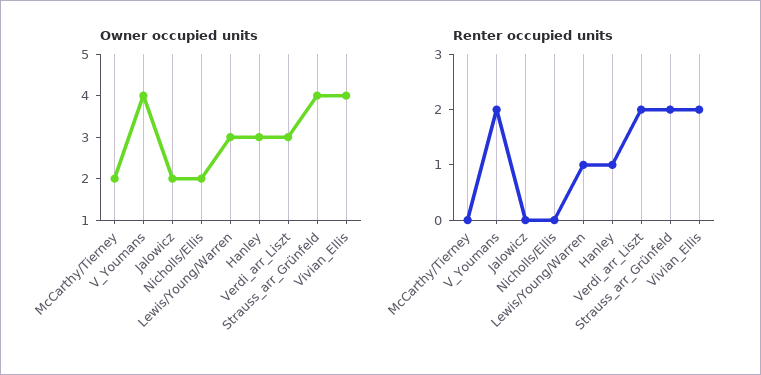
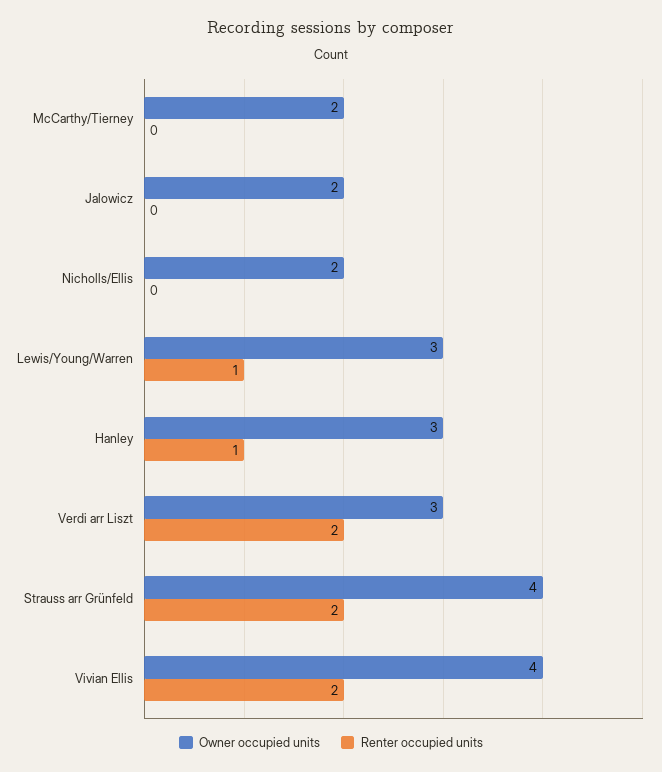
  {
    "Owner occupied units": {
      "McCarthy/Tierney": 2,
-     "V_Youmans": 4,
      "Jalowicz": 2,
      "Nicholls/Ellis": 2,
      "Lewis/Young/Warren": 3,
      "Hanley": 3,
      "Verdi_arr_Liszt": 3,
      "Strauss_arr_Grünfeld": 4,
      "Vivian_Ellis": 4
    },
    "Renter occupied units": {
      "McCarthy/Tierney": 0,
-     "V_Youmans": 2,
      "Jalowicz": 0,
      "Nicholls/Ellis": 0,
      "Lewis/Young/Warren": 1,
      "Hanley": 1,
      "Verdi_arr_Liszt": 2,
      "Strauss_arr_Grünfeld": 2,
      "Vivian_Ellis": 2
    }
  }

